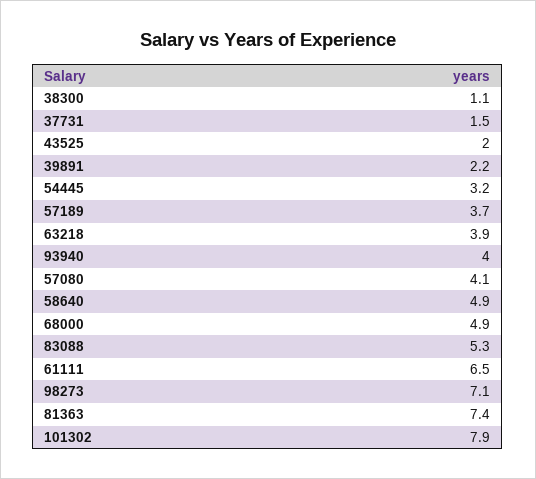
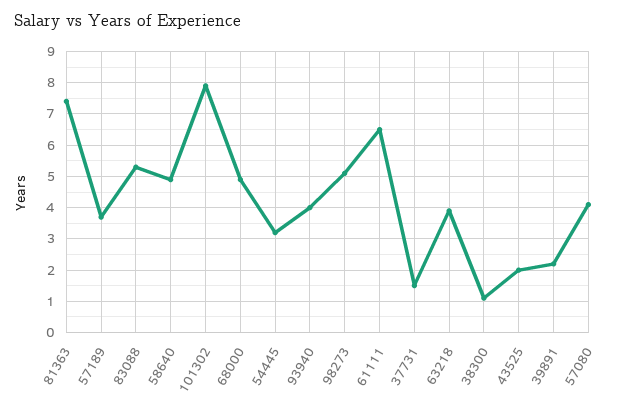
  {
    "38300": 1.1,
    "37731": 1.5,
    "43525": 2,
    "39891": 2.2,
    "54445": 3.2,
    "57189": 3.7,
    "63218": 3.9,
    "93940": 4,
    "57080": 4.1,
    "58640": 4.9,
    "68000": 4.9,
    "83088": 5.3,
    "61111": 6.5,
-   "98273": 7.1,
+   "98273": 5,
    "81363": 7.4,
    "101302": 7.9
  }

